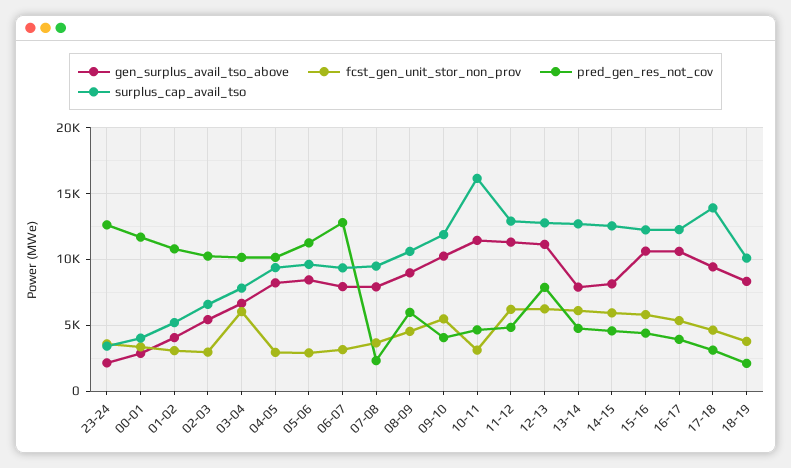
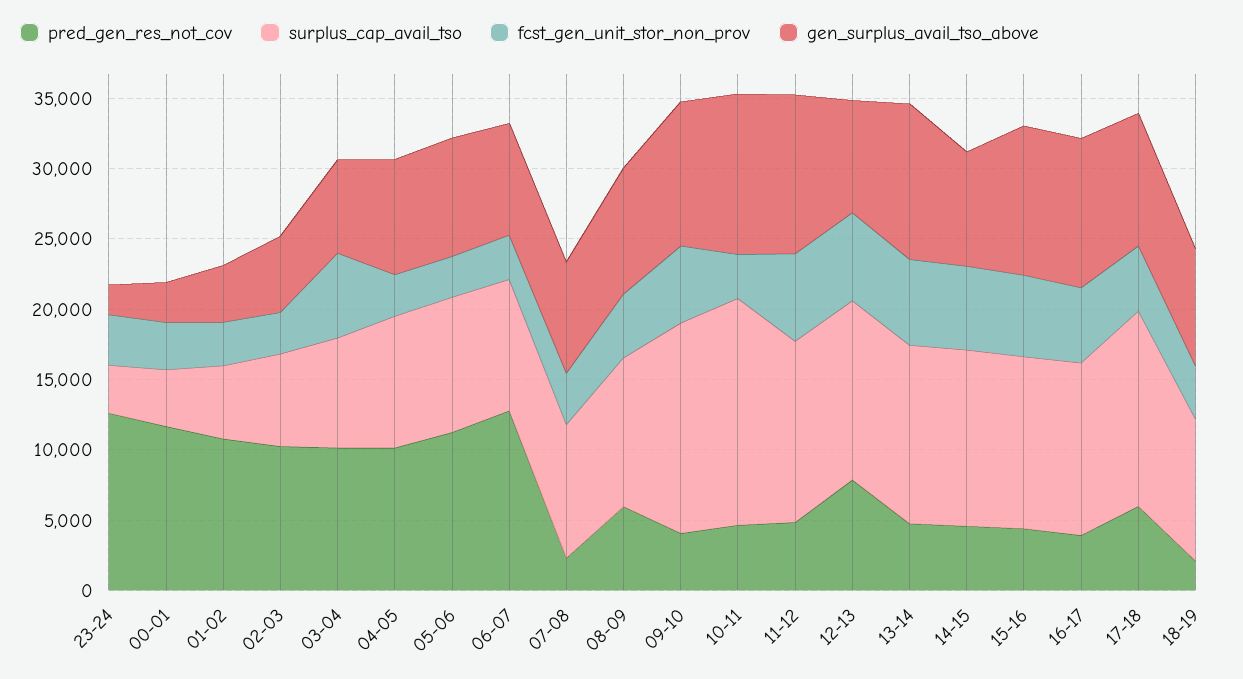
  {
    "gen_surplus_avail_tso_above": {
      "23-24": 2000,
      "00-01": 3000,
      "01-02": 4000,
      "02-03": 5500,
      "03-04": 6500,
      "04-05": 8000,
      "05-06": 8500,
      "06-07": 8000,
      "07-08": 8000,
      "08-09": 9000,
      "09-10": 10000,
      "10-11": 11500,
      "11-12": 11500,
-     "12-13": 11000,
+     "12-13": 8000,
-     "13-14": 8000,
+     "13-14": 11000,
      "14-15": 8000,
      "15-16": 10500,
      "16-17": 10500,
      "17-18": 9500,
      "18-19": 8500
    },
    "fcst_gen_unit_stor_non_prov": {
      "23-24": 3500,
      "00-01": 3500,
      "01-02": 3000,
      "02-03": 3000,
      "03-04": 6000,
      "04-05": 3000,
      "05-06": 3000,
      "06-07": 3000,
      "07-08": 3500,
      "08-09": 4500,
      "09-10": 5500,
      "10-11": 3000,
      "11-12": 6000,
      "12-13": 6000,
      "13-14": 6000,
      "14-15": 6000,
      "15-16": 6000,
      "16-17": 5500,
      "17-18": 4500,
      "18-19": 4000
    },
    "pred_gen_res_not_cov": {
      "23-24": 12500,
      "00-01": 11500,
      "01-02": 11000,
      "02-03": 10000,
      "03-04": 10000,
      "04-05": 10000,
      "05-06": 11000,
      "06-07": 13000,
      "07-08": 2500,
      "08-09": 6000,
      "09-10": 4000,
      "10-11": 4500,
      "11-12": 5000,
      "12-13": 8000,
      "13-14": 5000,
      "14-15": 4500,
      "15-16": 4500,
      "16-17": 4000,
-     "17-18": 3000,
+     "17-18": 6000,
      "18-19": 2000
    },
    "surplus_cap_avail_tso": {
      "23-24": 3500,
      "00-01": 4000,
      "01-02": 5000,
      "02-03": 6500,
      "03-04": 8000,
      "04-05": 9500,
      "05-06": 9500,
      "06-07": 9500,
      "07-08": 9500,
      "08-09": 10500,
-     "09-10": 12000,
+     "09-10": 15000,
      "10-11": 16000,
      "11-12": 13000,
      "12-13": 13000,
      "13-14": 12500,
      "14-15": 12500,
      "15-16": 12000,
      "16-17": 12500,
      "17-18": 14000,
      "18-19": 10000
    }
  }

